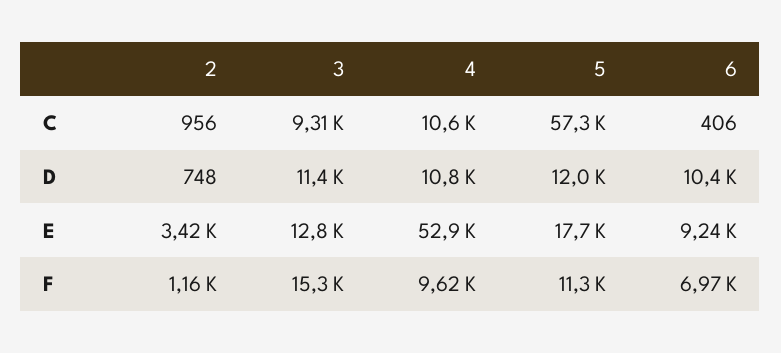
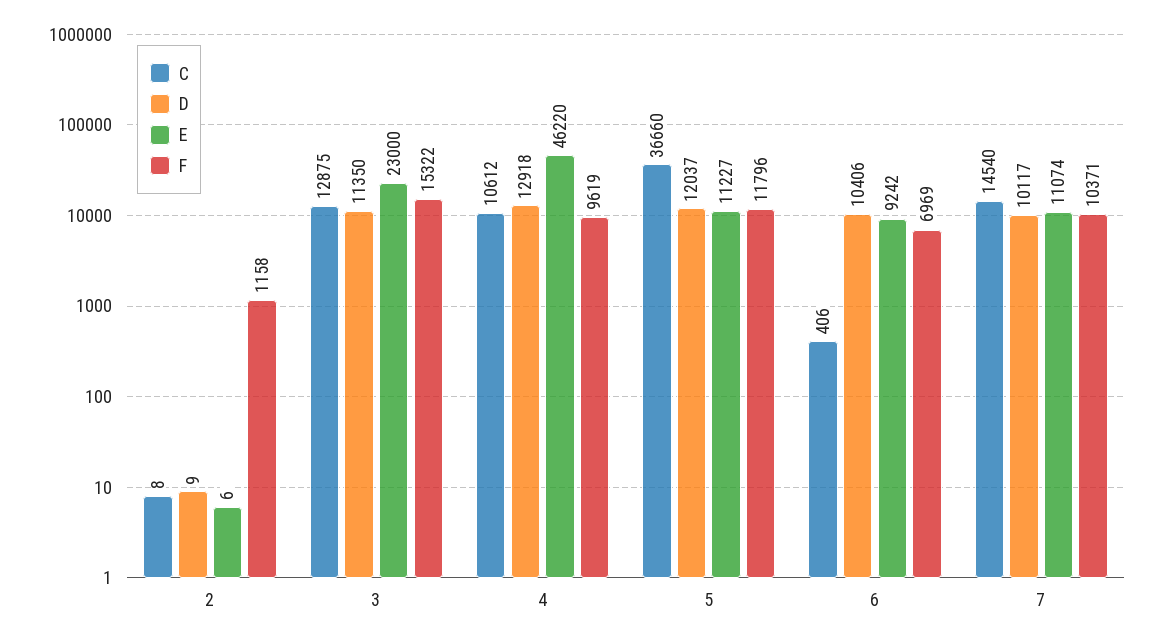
  {
    "C": {
-     "2": 956,
+     "2": 8,
-     "3": 9310,
+     "3": 12875,
      "4": 10612,
-     "5": 57300,
+     "5": 36660,
-     "6": 406
+     "6": 406,
+     "7": 14540
    },
    "D": {
-     "2": 748,
+     "2": 9,
      "3": 11350,
-     "4": 10800,
+     "4": 12918,
      "5": 12037,
-     "6": 10406
+     "6": 10406,
+     "7": 10117
    },
    "E": {
-     "2": 3420,
+     "2": 6,
-     "3": 12800,
+     "3": 23000,
-     "4": 52900,
+     "4": 46220,
-     "5": 17700,
+     "5": 11227,
-     "6": 9242
+     "6": 9242,
+     "7": 11074
    },
    "F": {
      "2": 1158,
      "3": 15322,
      "4": 9619,
-     "5": 11300,
+     "5": 11796,
-     "6": 6969
+     "6": 6969,
+     "7": 10371
    }
  }

